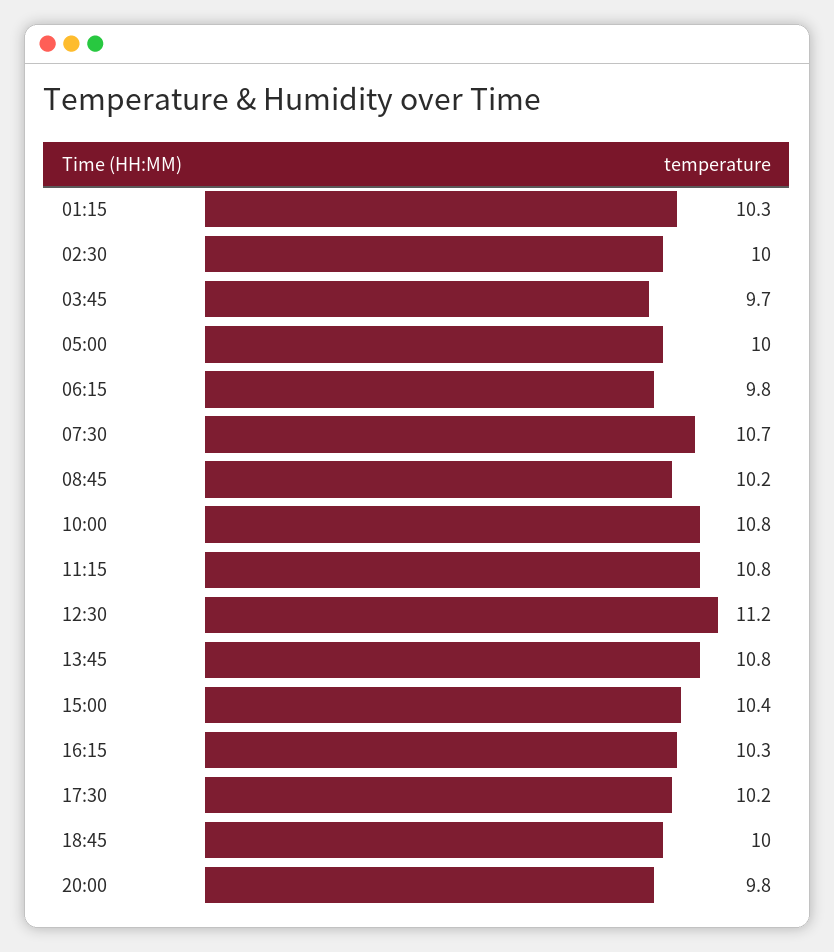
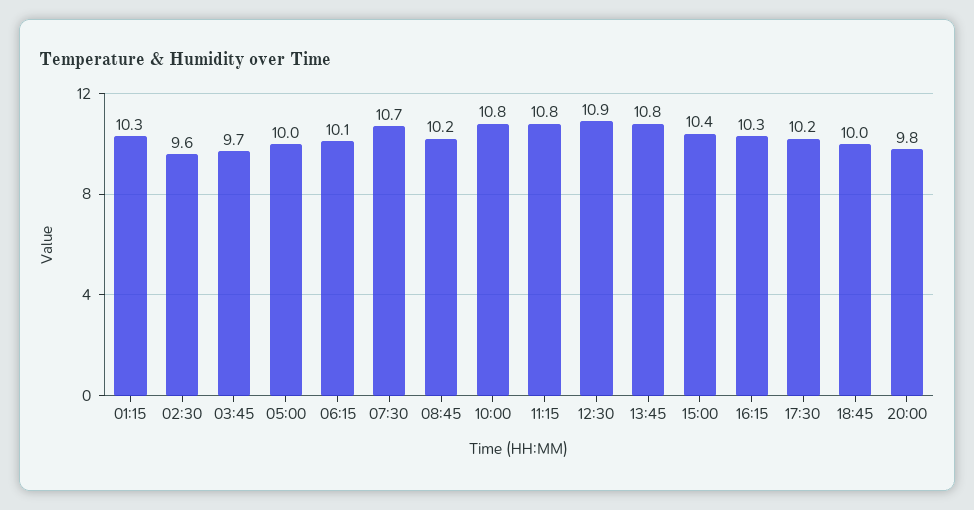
  {
    "01:15": 10.3,
-   "02:30": 10,
+   "02:30": 9.6,
    "03:45": 9.7,
    "05:00": 10,
-   "06:15": 9.8,
+   "06:15": 10.1,
    "07:30": 10.7,
    "08:45": 10.2,
    "10:00": 10.8,
    "11:15": 10.8,
-   "12:30": 11.2,
+   "12:30": 10.9,
    "13:45": 10.8,
    "15:00": 10.4,
    "16:15": 10.3,
    "17:30": 10.2,
    "18:45": 10,
    "20:00": 9.8
  }

